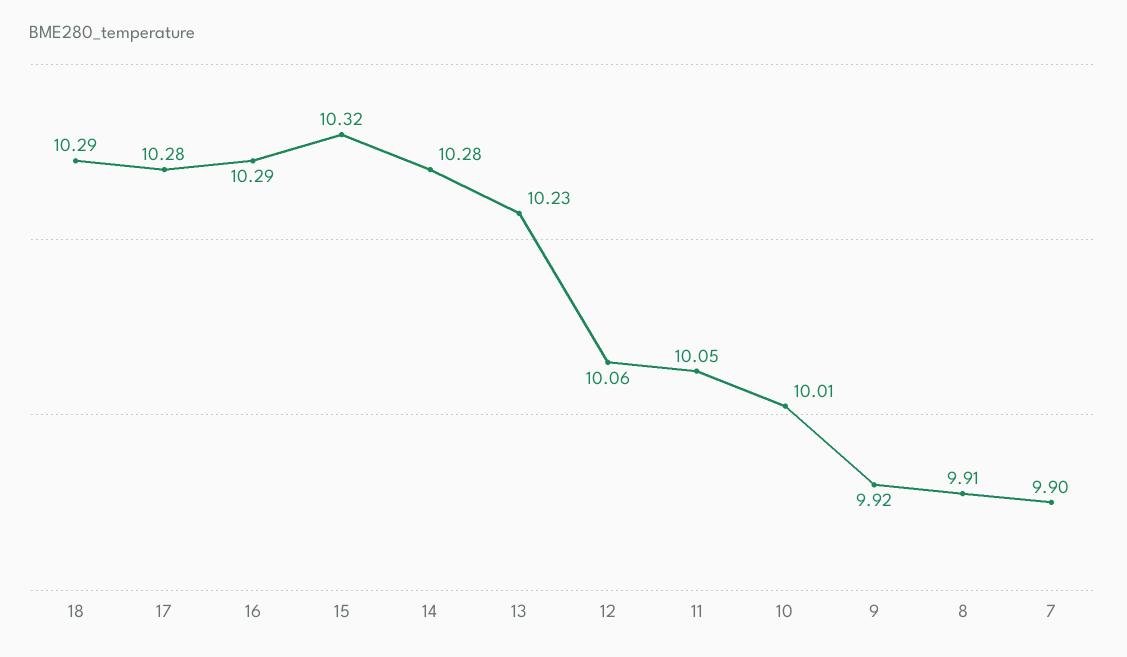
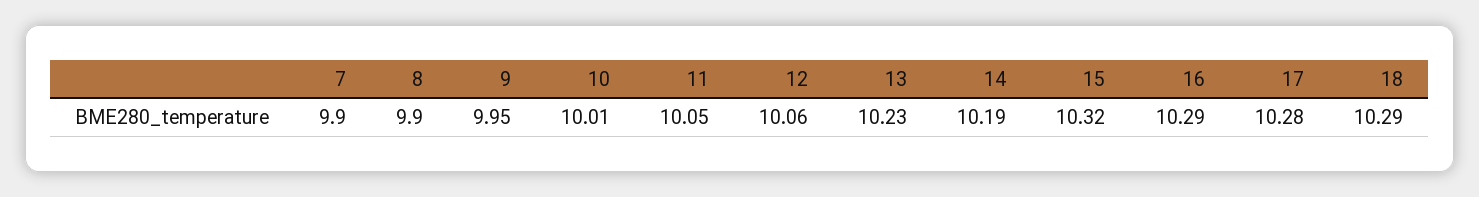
  {
    "18": 10.29,
    "17": 10.28,
    "16": 10.29,
    "15": 10.32,
-   "14": 10.28,
+   "14": 10.19,
    "13": 10.23,
    "12": 10.06,
    "11": 10.05,
    "10": 10.01,
-   "9": 9.92,
+   "9": 9.95,
-   "8": 9.91,
+   "8": 9.9,
    "7": 9.9
  }

